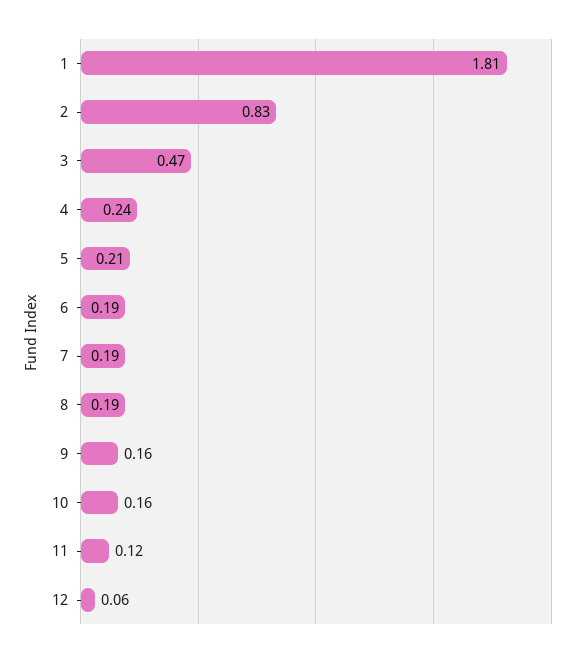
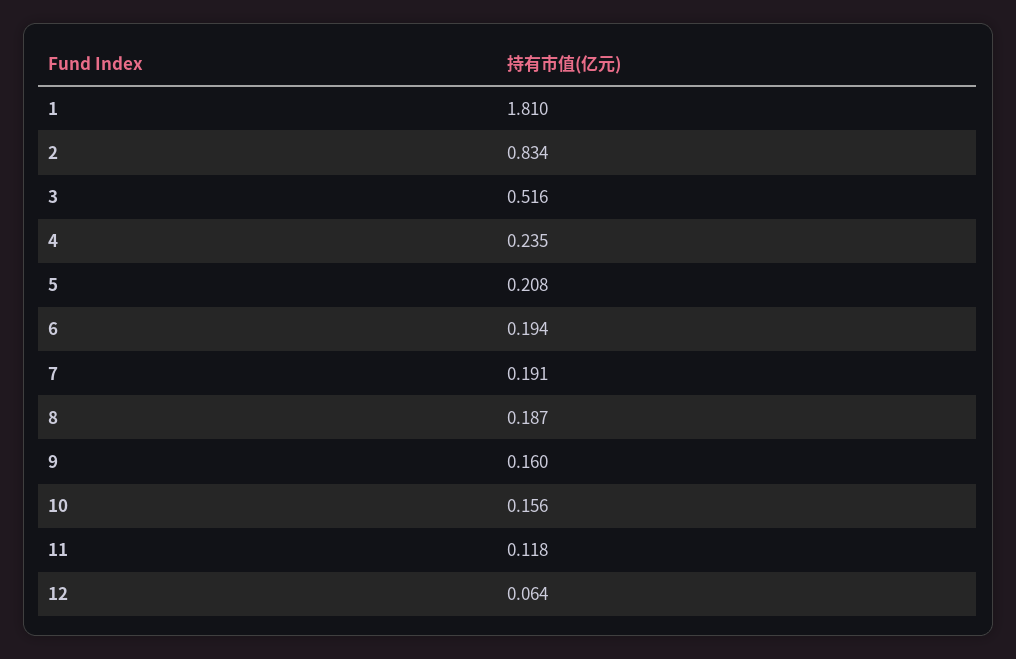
  {
    "1": 1.81,
    "2": 0.834,
-   "3": 0.47,
+   "3": 0.516,
    "4": 0.235,
    "5": 0.208,
    "6": 0.194,
    "7": 0.191,
    "8": 0.187,
    "9": 0.16,
    "10": 0.156,
    "11": 0.118,
    "12": 0.064
  }

